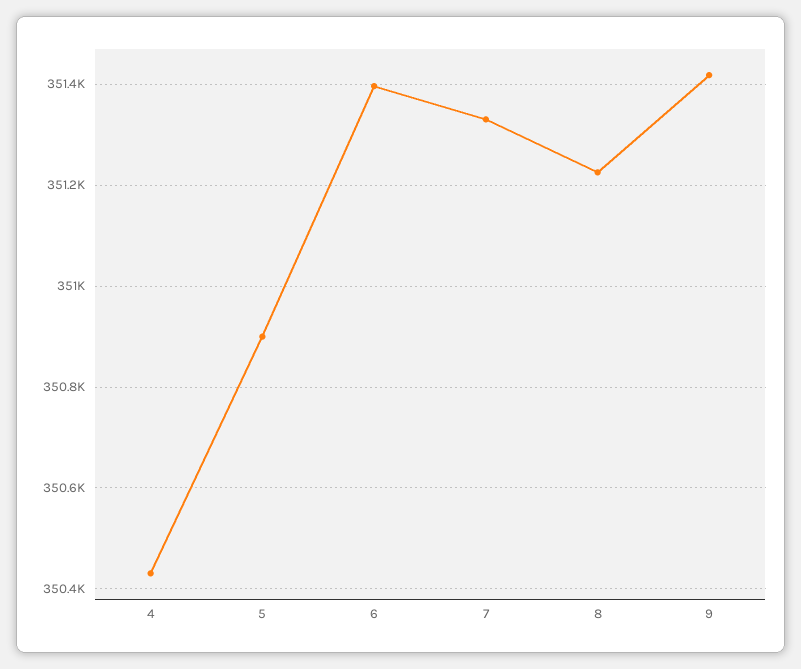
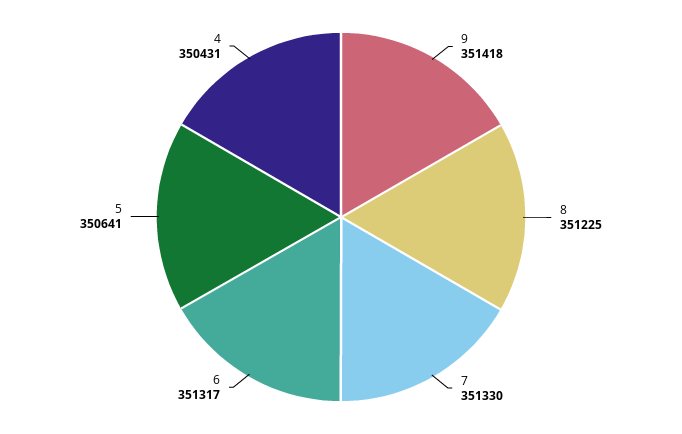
  {
    "4": 350431,
-   "5": 350900,
+   "5": 350641,
-   "6": 351400,
+   "6": 351317,
    "7": 351330,
    "8": 351225,
    "9": 351418
  }

